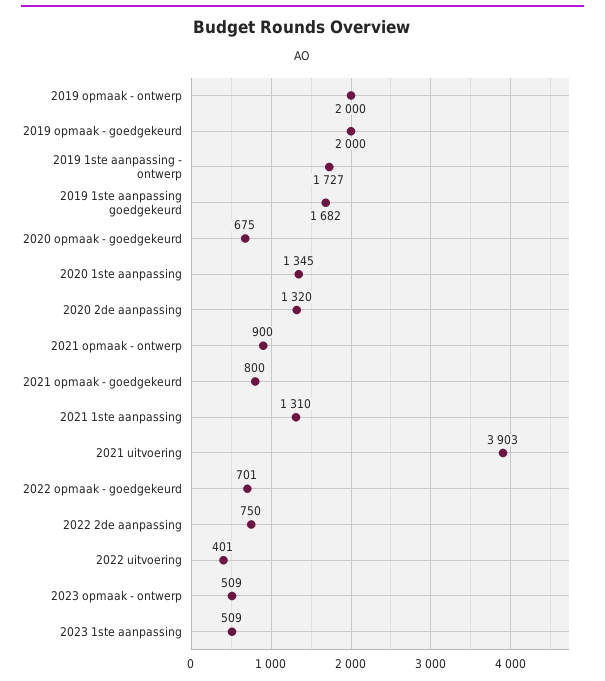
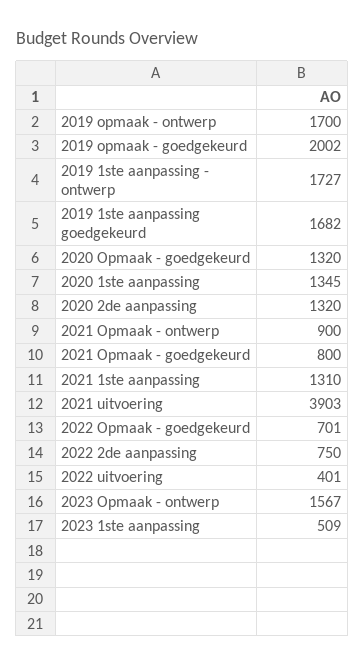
  {
-   "2019 opmaak - ontwerp": 2000,
+   "2019 opmaak - ontwerp": 1700,
-   "2019 opmaak - goedgekeurd": 2000,
+   "2019 opmaak - goedgekeurd": 2002,
    "2019 1ste aanpassing - ontwerp": 1727,
    "2019 1ste aanpassing goedgekeurd": 1682,
-   "2020 opmaak - goedgekeurd": 675,
+   "2020 opmaak - goedgekeurd": 1320,
    "2020 1ste aanpassing": 1345,
    "2020 2de aanpassing": 1320,
    "2021 opmaak - ontwerp": 900,
    "2021 opmaak - goedgekeurd": 800,
    "2021 1ste aanpassing": 1310,
    "2021 uitvoering": 3903,
    "2022 opmaak - goedgekeurd": 701,
    "2022 2de aanpassing": 750,
    "2022 uitvoering": 401,
-   "2023 opmaak - ontwerp": 509,
+   "2023 opmaak - ontwerp": 1567,
    "2023 1ste aanpassing": 509
  }

